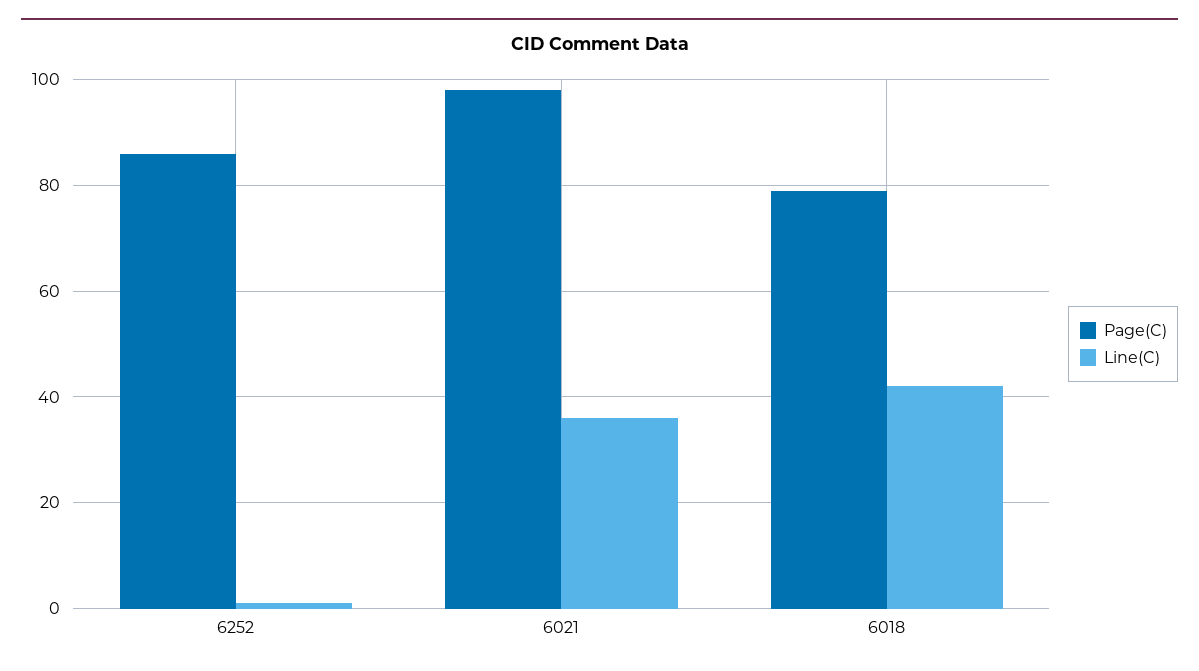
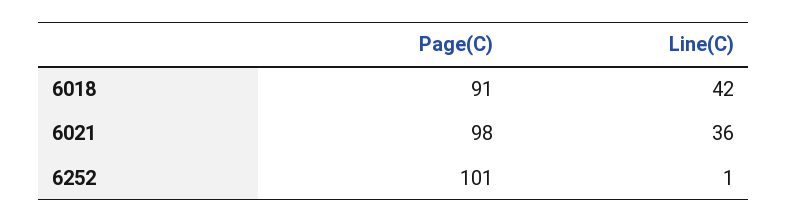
  {
    "Page(C)": {
-     "6252": 85,
+     "6252": 101,
      "6021": 98,
-     "6018": 80
+     "6018": 91
    },
    "Line(C)": {
      "6252": 1,
      "6021": 36,
      "6018": 42
    }
  }

